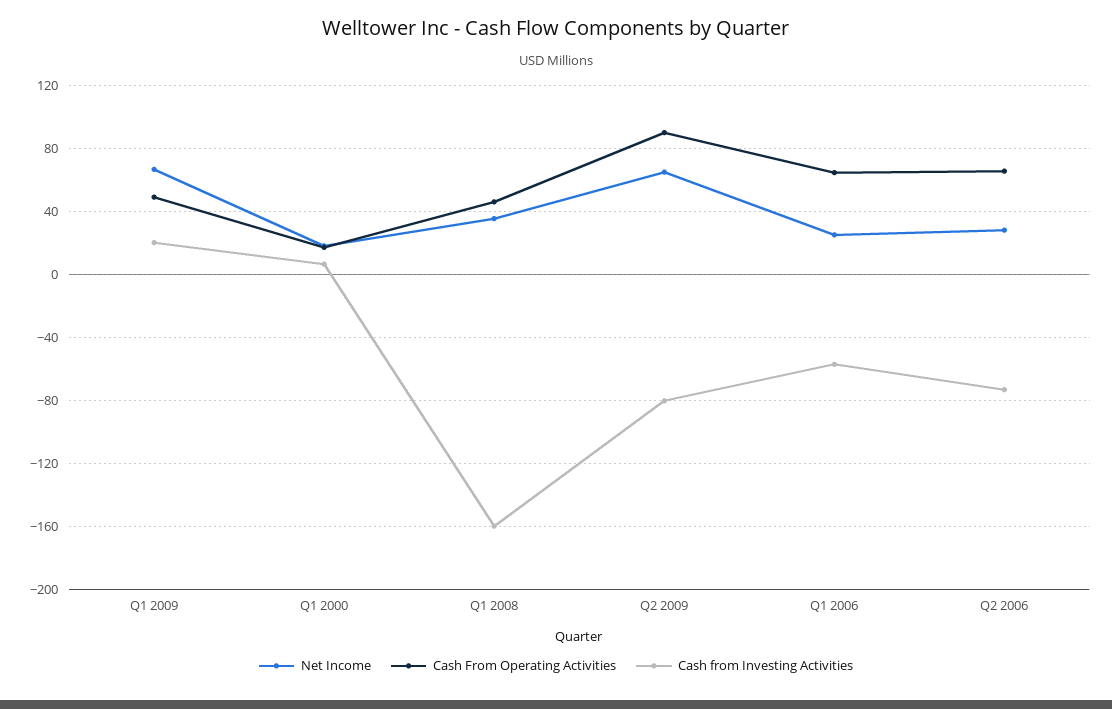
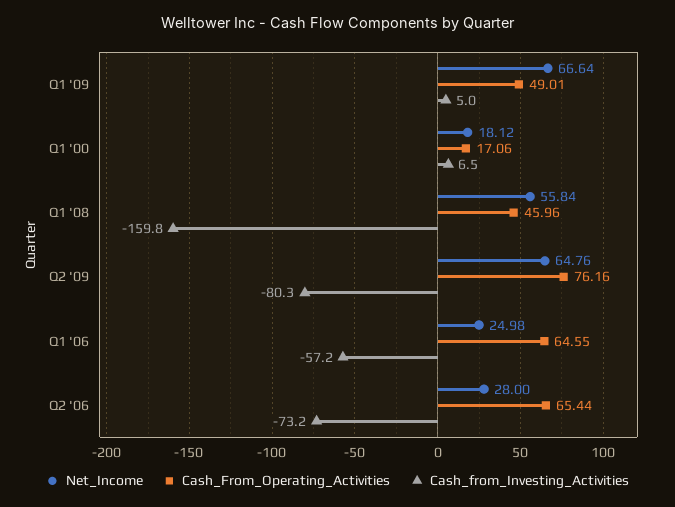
  {
    "Net Income": {
      "Q1 2009": 66.64,
      "Q1 2000": 18.12,
-     "Q1 2008": 35,
+     "Q1 2008": 55.84,
      "Q2 2009": 64.76,
      "Q1 2006": 24.98,
      "Q2 2006": 28
    },
    "Cash From Operating Activities": {
      "Q1 2009": 49.01,
      "Q1 2000": 17.06,
      "Q1 2008": 45.96,
-     "Q2 2009": 90,
+     "Q2 2009": 76.16,
      "Q1 2006": 64.55,
      "Q2 2006": 65.44
    },
    "Cash from Investing Activities": {
-     "Q1 2009": 20,
+     "Q1 2009": 5,
      "Q1 2000": 6.5,
      "Q1 2008": -159.8,
      "Q2 2009": -80.3,
      "Q1 2006": -57.2,
      "Q2 2006": -73.2
    }
  }

